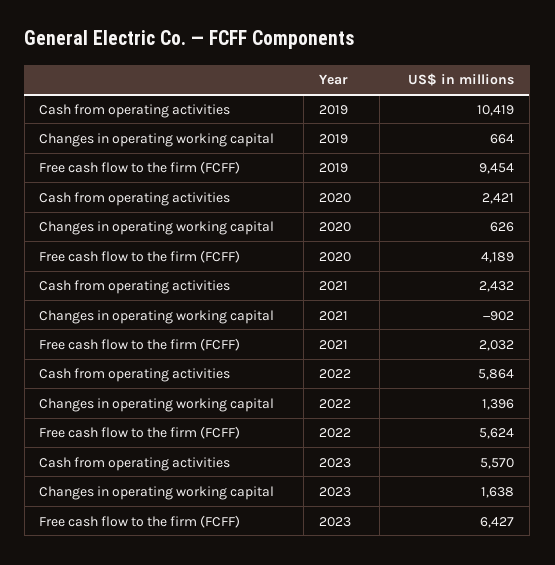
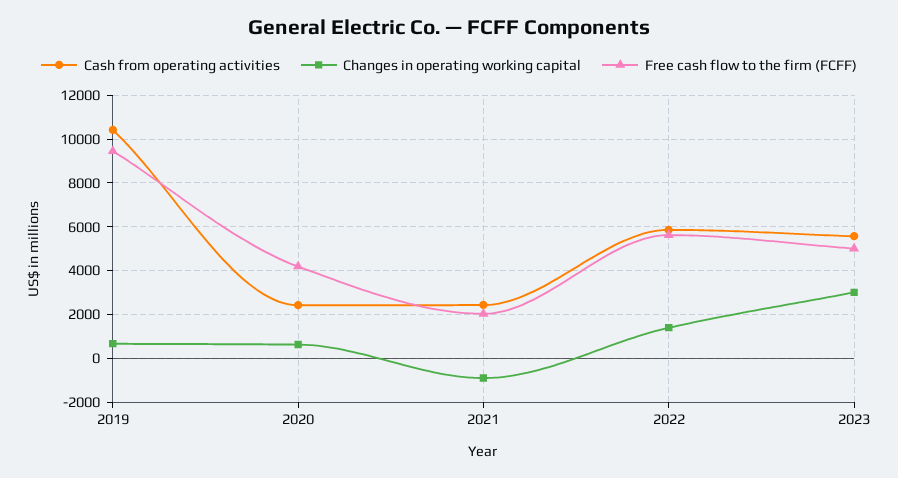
  {
    "Cash from operating activities": {
      "2019": 10419,
      "2020": 2421,
      "2021": 2432,
      "2022": 5864,
      "2023": 5570
    },
    "Changes in operating working capital": {
      "2019": 664,
      "2020": 626,
      "2021": -902,
      "2022": 1396,
-     "2023": 1638
+     "2023": 3000
    },
    "Free cash flow to the firm (FCFF)": {
      "2019": 9454,
      "2020": 4189,
      "2021": 2032,
      "2022": 5624,
-     "2023": 6427
+     "2023": 5000
    }
  }

